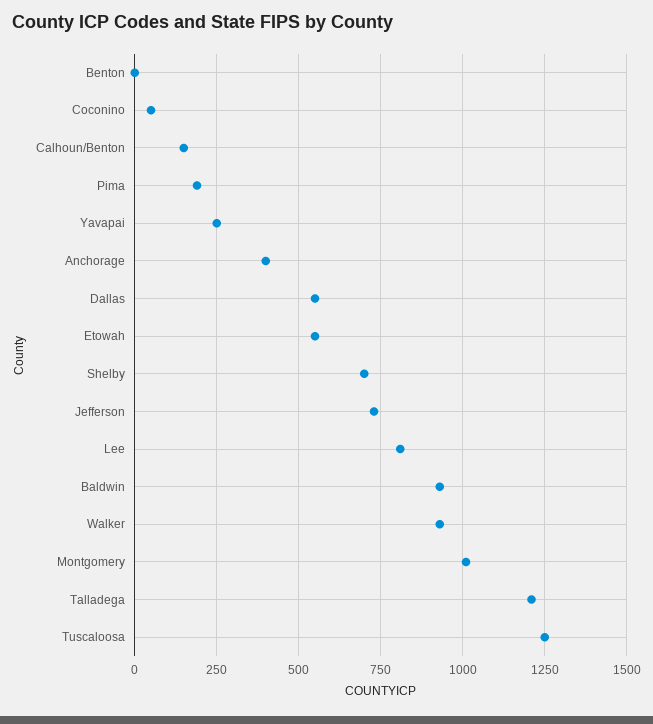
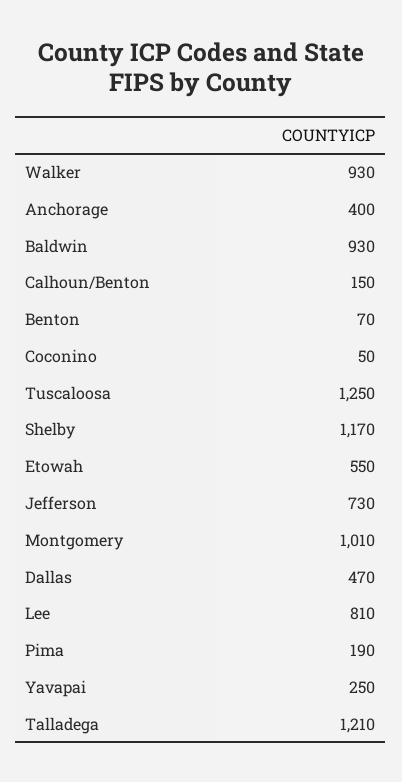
  {
-   "Benton": 0,
+   "Benton": 70,
    "Coconino": 50,
    "Calhoun/Benton": 150,
    "Pima": 190,
    "Yavapai": 250,
    "Anchorage": 400,
-   "Dallas": 550,
+   "Dallas": 470,
    "Etowah": 550,
-   "Shelby": 700,
+   "Shelby": 1170,
    "Jefferson": 730,
    "Lee": 810,
    "Baldwin": 930,
    "Walker": 930,
    "Montgomery": 1010,
    "Talladega": 1210,
    "Tuscaloosa": 1250
  }

